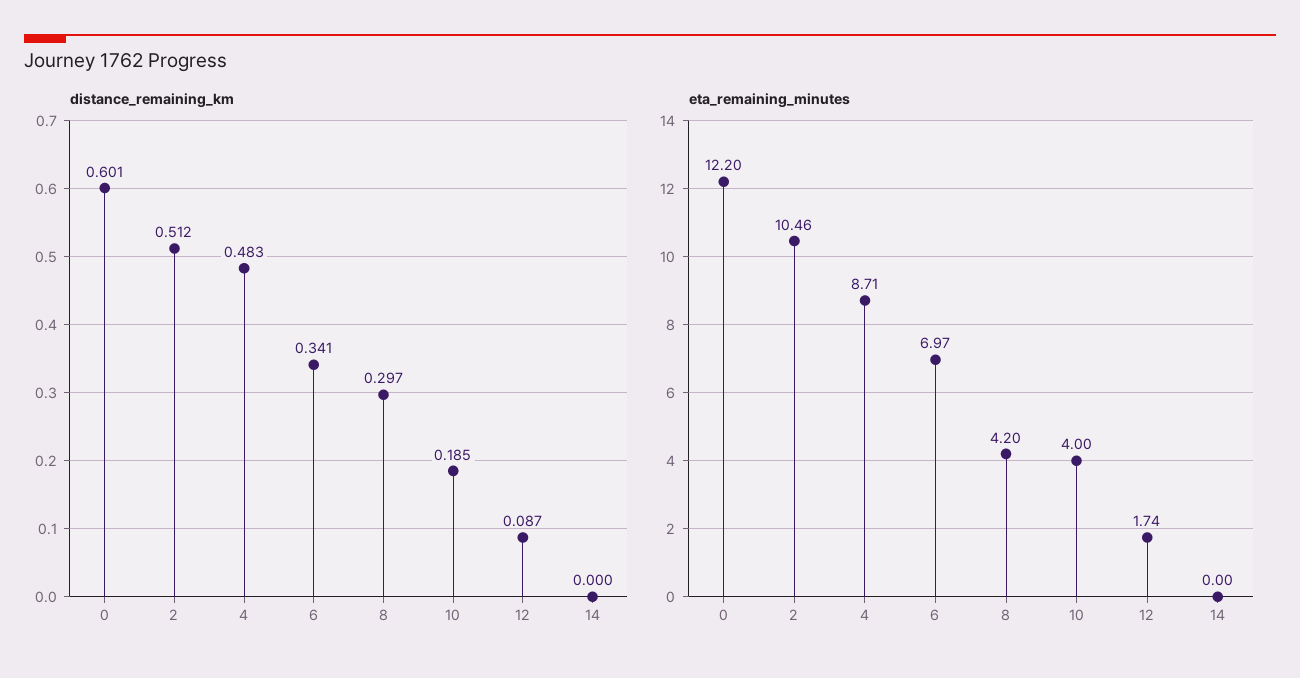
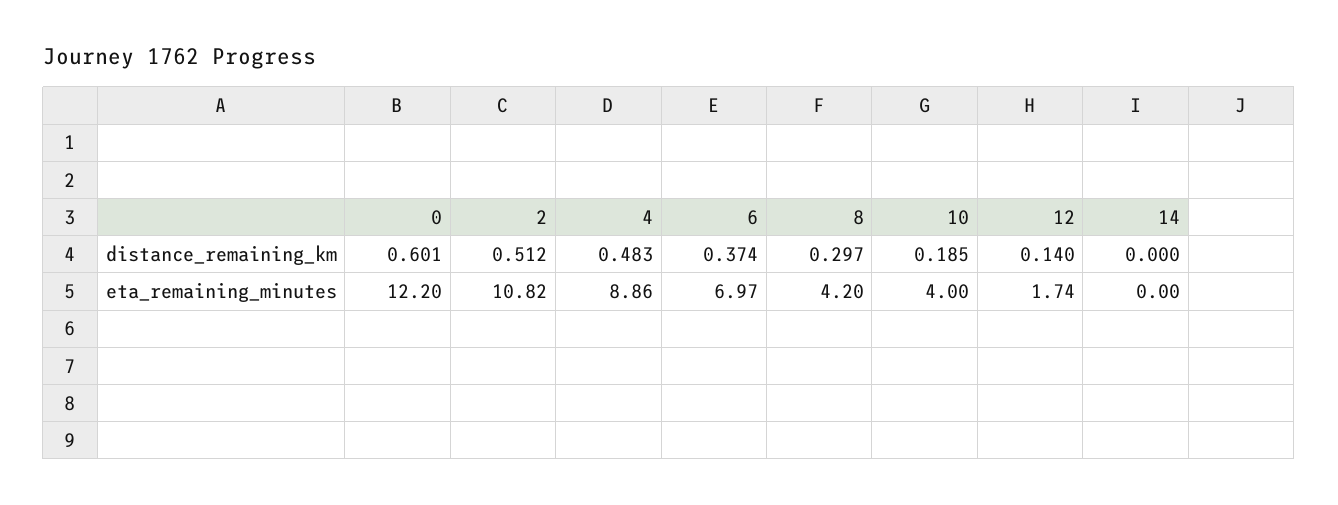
  {
    "distance_remaining_km": {
      "0": 0.601,
      "2": 0.512,
      "4": 0.483,
-     "6": 0.341,
+     "6": 0.374,
      "8": 0.297,
      "10": 0.185,
-     "12": 0.087,
+     "12": 0.14,
      "14": 0
    },
    "eta_remaining_minutes": {
      "0": 12.2,
-     "2": 10.46,
+     "2": 10.82,
-     "4": 8.71,
+     "4": 8.86,
      "6": 6.97,
      "8": 4.2,
      "10": 4,
      "12": 1.74,
      "14": 0
    }
  }

